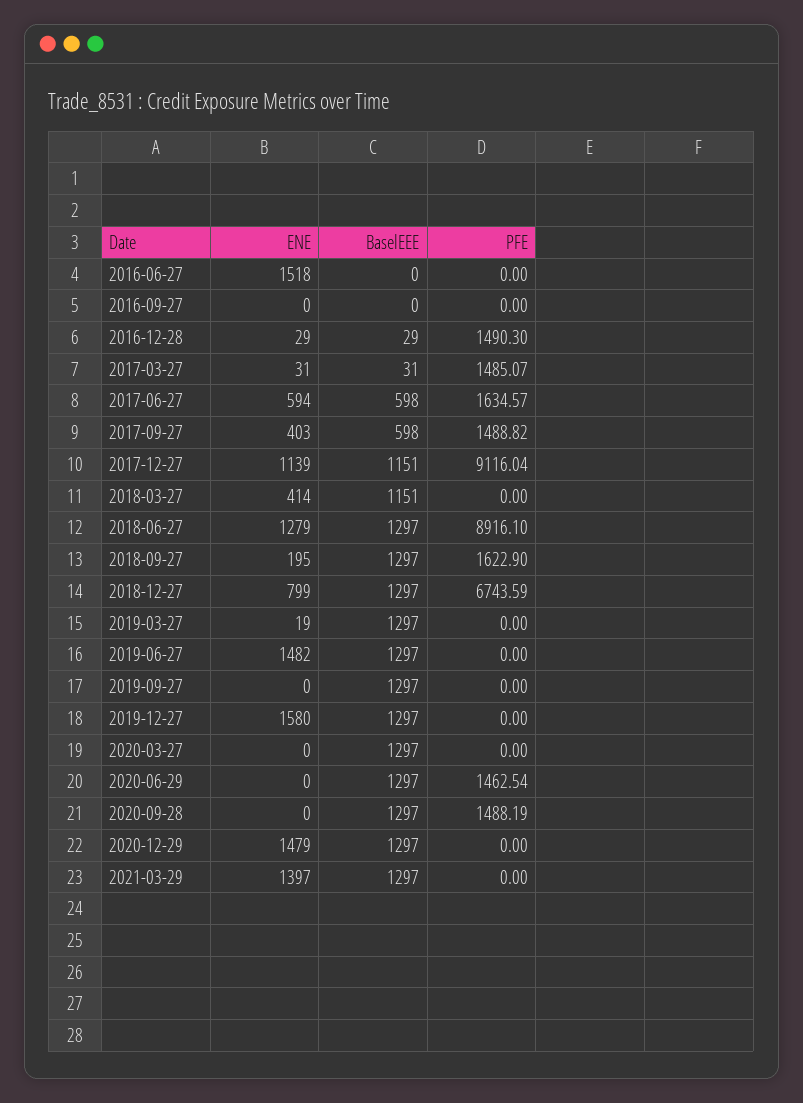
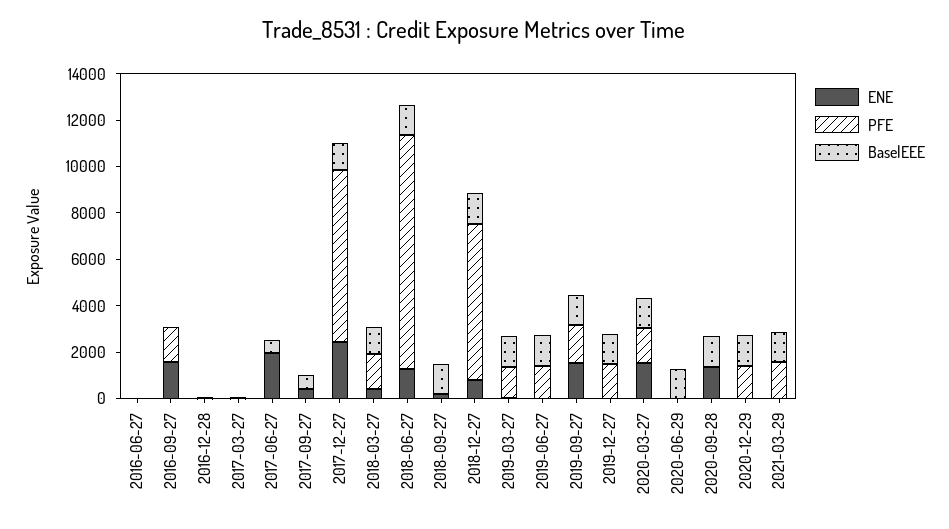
  {
    "ENE": {
-     "2016-06-27": 1518,
+     "2016-06-27": 0,
-     "2016-09-27": 0,
+     "2016-09-27": 1500,
      "2016-12-28": 29,
      "2017-03-27": 31,
-     "2017-06-27": 594,
+     "2017-06-27": 2000,
      "2017-09-27": 403,
-     "2017-12-27": 1139,
+     "2017-12-27": 2500,
      "2018-03-27": 414,
      "2018-06-27": 1279,
      "2018-09-27": 195,
      "2018-12-27": 799,
      "2019-03-27": 19,
-     "2019-06-27": 1482,
+     "2019-06-27": 0,
-     "2019-09-27": 0,
+     "2019-09-27": 1500,
-     "2019-12-27": 1580,
+     "2019-12-27": 0,
-     "2020-03-27": 0,
+     "2020-03-27": 1500,
      "2020-06-29": 0,
-     "2020-09-28": 0,
+     "2020-09-28": 1500,
-     "2020-12-29": 1479,
+     "2020-12-29": 0,
-     "2021-03-29": 1397
+     "2021-03-29": 0
    },
    "BaselEEE": {
      "2016-06-27": 0,
      "2016-09-27": 0,
      "2016-12-28": 29,
      "2017-03-27": 31,
      "2017-06-27": 598,
      "2017-09-27": 598,
      "2017-12-27": 1151,
      "2018-03-27": 1151,
      "2018-06-27": 1297,
      "2018-09-27": 1297,
      "2018-12-27": 1297,
      "2019-03-27": 1297,
      "2019-06-27": 1297,
      "2019-09-27": 1297,
      "2019-12-27": 1297,
      "2020-03-27": 1297,
      "2020-06-29": 1297,
      "2020-09-28": 1297,
      "2020-12-29": 1297,
      "2021-03-29": 1297
    },
    "PFE": {
      "2016-06-27": 0,
-     "2016-09-27": 0,
+     "2016-09-27": 1500,
-     "2016-12-28": 1490.3,
+     "2016-12-28": 0,
-     "2017-03-27": 1485.07,
+     "2017-03-27": 0,
-     "2017-06-27": 1634.57,
+     "2017-06-27": 0,
-     "2017-09-27": 1488.82,
+     "2017-09-27": 0,
-     "2017-12-27": 9116.04,
+     "2017-12-27": 7500,
-     "2018-03-27": 0,
+     "2018-03-27": 1500,
-     "2018-06-27": 8916.1,
+     "2018-06-27": 10000,
-     "2018-09-27": 1622.9,
+     "2018-09-27": 0,
      "2018-12-27": 6743.59,
-     "2019-03-27": 0,
+     "2019-03-27": 1500,
-     "2019-06-27": 0,
+     "2019-06-27": 1500,
-     "2019-09-27": 0,
+     "2019-09-27": 1500,
-     "2019-12-27": 0,
+     "2019-12-27": 1500,
-     "2020-03-27": 0,
+     "2020-03-27": 1500,
-     "2020-06-29": 1462.54,
+     "2020-06-29": 0,
-     "2020-09-28": 1488.19,
+     "2020-09-28": 0,
-     "2020-12-29": 0,
+     "2020-12-29": 1500,
-     "2021-03-29": 0
+     "2021-03-29": 1500
    }
  }

